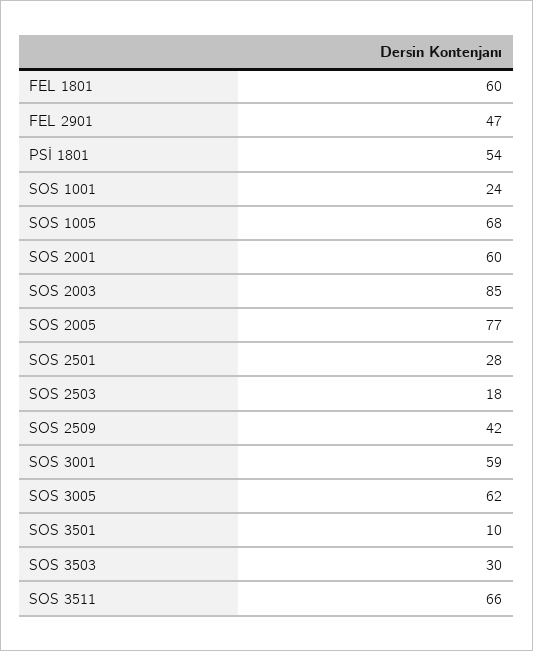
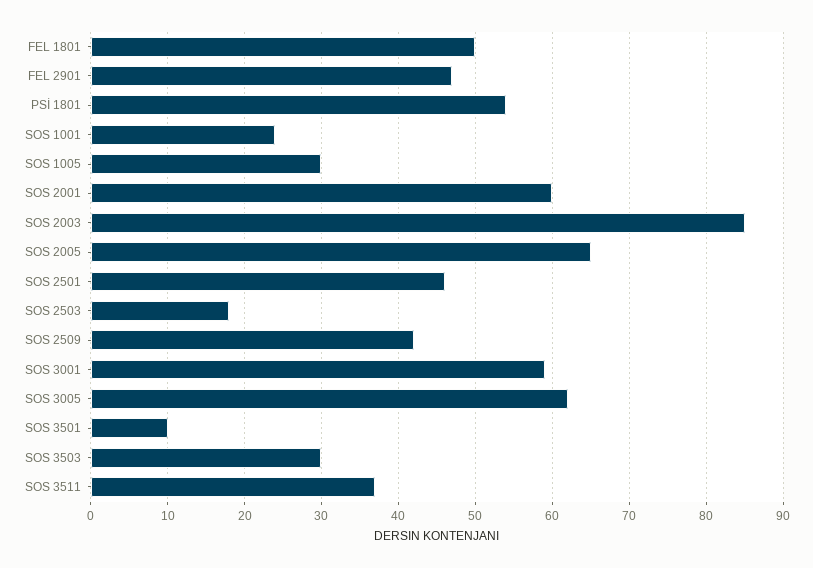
  {
-   "FEL 1801": 60,
+   "FEL 1801": 50,
    "FEL 2901": 47,
    "PSİ 1801": 54,
    "SOS 1001": 24,
-   "SOS 1005": 68,
+   "SOS 1005": 30,
    "SOS 2001": 60,
    "SOS 2003": 85,
-   "SOS 2005": 77,
+   "SOS 2005": 65,
-   "SOS 2501": 28,
+   "SOS 2501": 46,
    "SOS 2503": 18,
    "SOS 2509": 42,
    "SOS 3001": 59,
    "SOS 3005": 62,
    "SOS 3501": 10,
    "SOS 3503": 30,
-   "SOS 3511": 66
+   "SOS 3511": 37
  }

